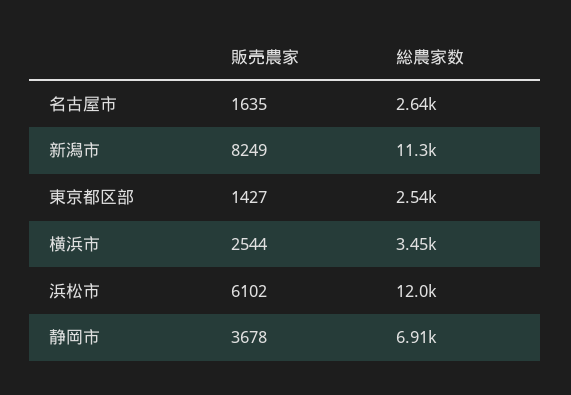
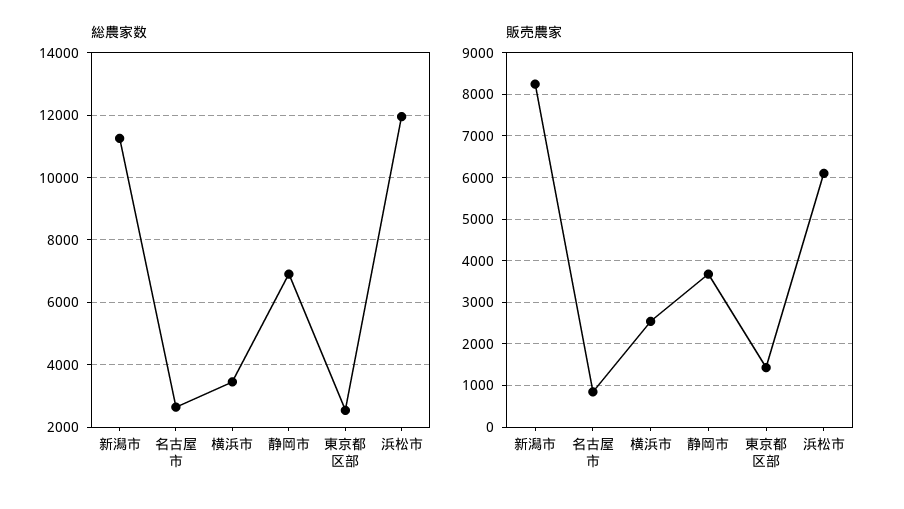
  {
    "販売農家": {
-     "名古屋市": 1635,
+     "名古屋市": 800,
      "新潟市": 8249,
      "東京都区部": 1427,
      "横浜市": 2544,
      "浜松市": 6102,
      "静岡市": 3678
    },
    "総農家数": {
      "名古屋市": 2640,
      "新潟市": 11300,
      "東京都区部": 2540,
      "横浜市": 3450,
      "浜松市": 12000,
      "静岡市": 6910
    }
  }

